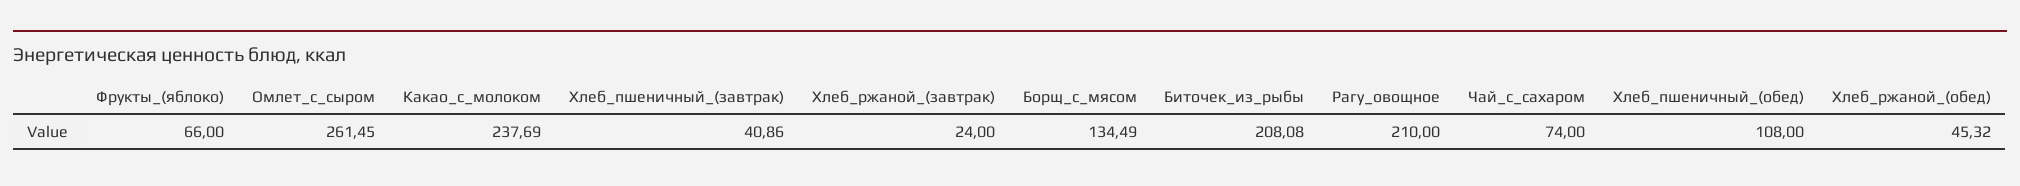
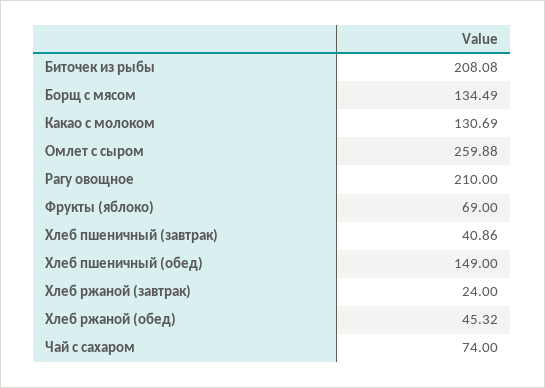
  {
-   "Фрукты_(яблоко)": 66,
+   "Фрукты_(яблоко)": 69,
-   "Омлет_с_сыром": 261.45,
+   "Омлет_с_сыром": 259.88,
-   "Какао_с_молоком": 237.69,
+   "Какао_с_молоком": 130.69,
    "Хлеб_пшеничный_(завтрак)": 40.86,
    "Хлеб_ржаной_(завтрак)": 24,
    "Борщ_с_мясом": 134.49,
    "Биточек_из_рыбы": 208.08,
    "Рагу_овощное": 210,
    "Чай_с_сахаром": 74,
-   "Хлеб_пшеничный_(обед)": 108,
+   "Хлеб_пшеничный_(обед)": 149,
    "Хлеб_ржаной_(обед)": 45.32
  }

